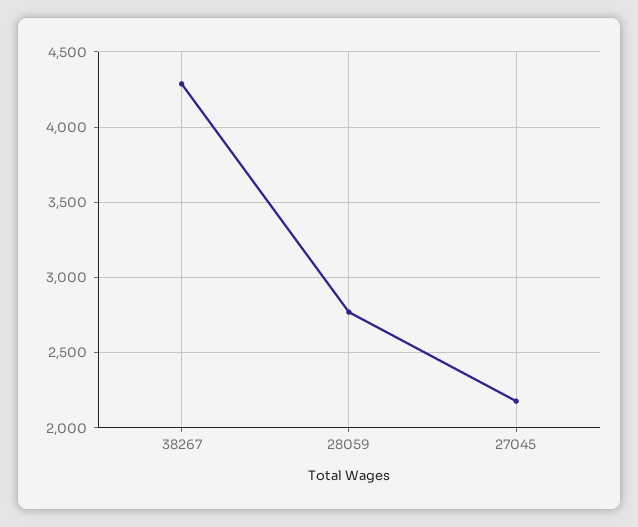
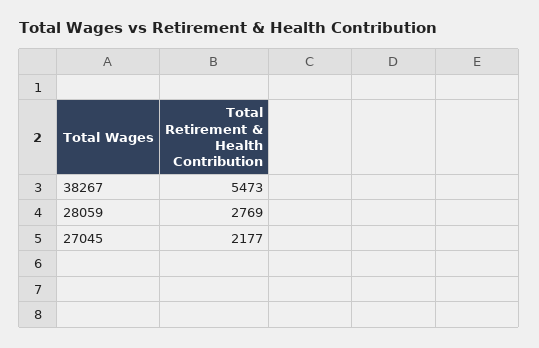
  {
-   "38267": 4300,
+   "38267": 5473,
    "28059": 2769,
    "27045": 2177
  }

